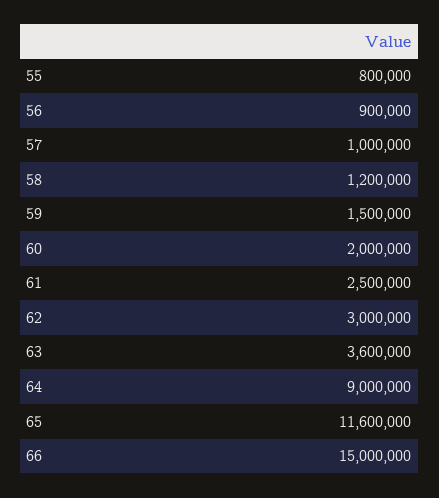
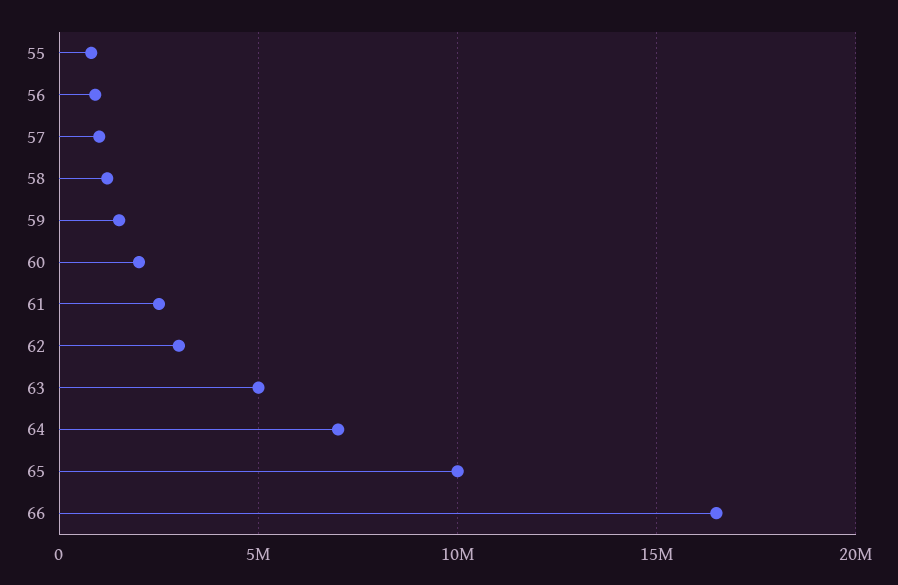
  {
    "55": 800000,
    "56": 900000,
    "57": 1000000,
    "58": 1200000,
    "59": 1500000,
    "60": 2000000,
    "61": 2500000,
    "62": 3000000,
-   "63": 3600000,
+   "63": 5000000,
-   "64": 9000000,
+   "64": 7000000,
-   "65": 11600000,
+   "65": 10000000,
-   "66": 15000000
+   "66": 16500000
  }

